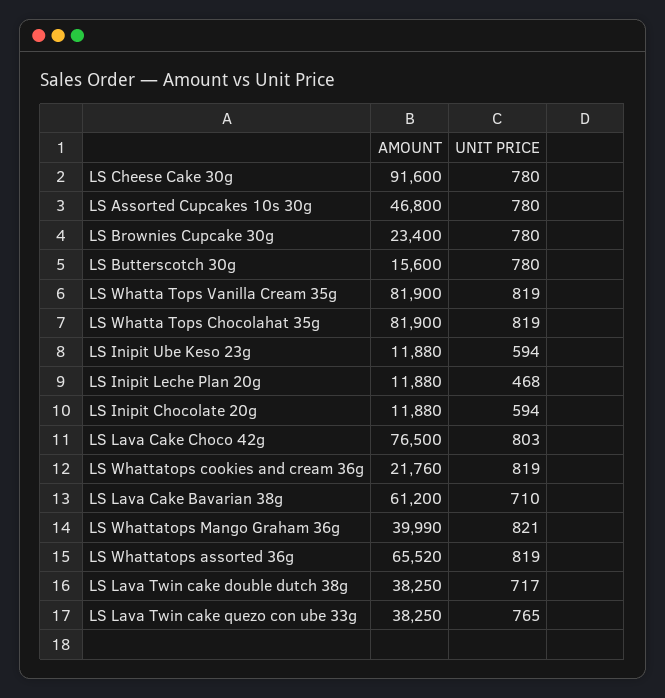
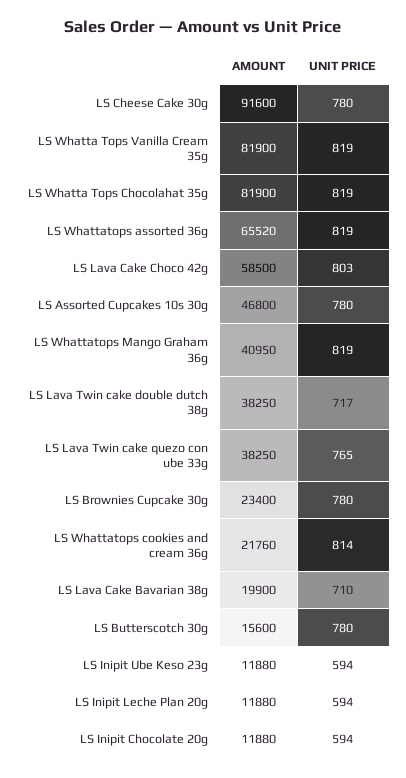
  {
    "AMOUNT": {
      "LS Cheese Cake 30g": 91600,
      "LS Assorted Cupcakes 10s 30g": 46800,
      "LS Brownies Cupcake 30g": 23400,
      "LS Butterscotch 30g": 15600,
      "LS Whatta Tops Vanilla Cream 35g": 81900,
      "LS Whatta Tops Chocolahat 35g": 81900,
      "LS Inipit Ube Keso 23g": 11880,
      "LS Inipit Leche Plan 20g": 11880,
      "LS Inipit Chocolate 20g": 11880,
-     "LS Lava Cake Choco 42g": 76500,
+     "LS Lava Cake Choco 42g": 58500,
      "LS Whattatops cookies and cream 36g": 21760,
-     "LS Lava Cake Bavarian 38g": 61200,
+     "LS Lava Cake Bavarian 38g": 19900,
-     "LS Whattatops Mango Graham 36g": 39990,
+     "LS Whattatops Mango Graham 36g": 40950,
      "LS Whattatops assorted 36g": 65520,
      "LS Lava Twin cake double dutch 38g": 38250,
      "LS Lava Twin cake quezo con ube 33g": 38250
    },
    "UNIT PRICE": {
      "LS Cheese Cake 30g": 780,
      "LS Assorted Cupcakes 10s 30g": 780,
      "LS Brownies Cupcake 30g": 780,
      "LS Butterscotch 30g": 780,
      "LS Whatta Tops Vanilla Cream 35g": 819,
      "LS Whatta Tops Chocolahat 35g": 819,
      "LS Inipit Ube Keso 23g": 594,
-     "LS Inipit Leche Plan 20g": 468,
+     "LS Inipit Leche Plan 20g": 594,
      "LS Inipit Chocolate 20g": 594,
      "LS Lava Cake Choco 42g": 803,
-     "LS Whattatops cookies and cream 36g": 819,
+     "LS Whattatops cookies and cream 36g": 814,
      "LS Lava Cake Bavarian 38g": 710,
-     "LS Whattatops Mango Graham 36g": 821,
+     "LS Whattatops Mango Graham 36g": 819,
      "LS Whattatops assorted 36g": 819,
      "LS Lava Twin cake double dutch 38g": 717,
      "LS Lava Twin cake quezo con ube 33g": 765
    }
  }

